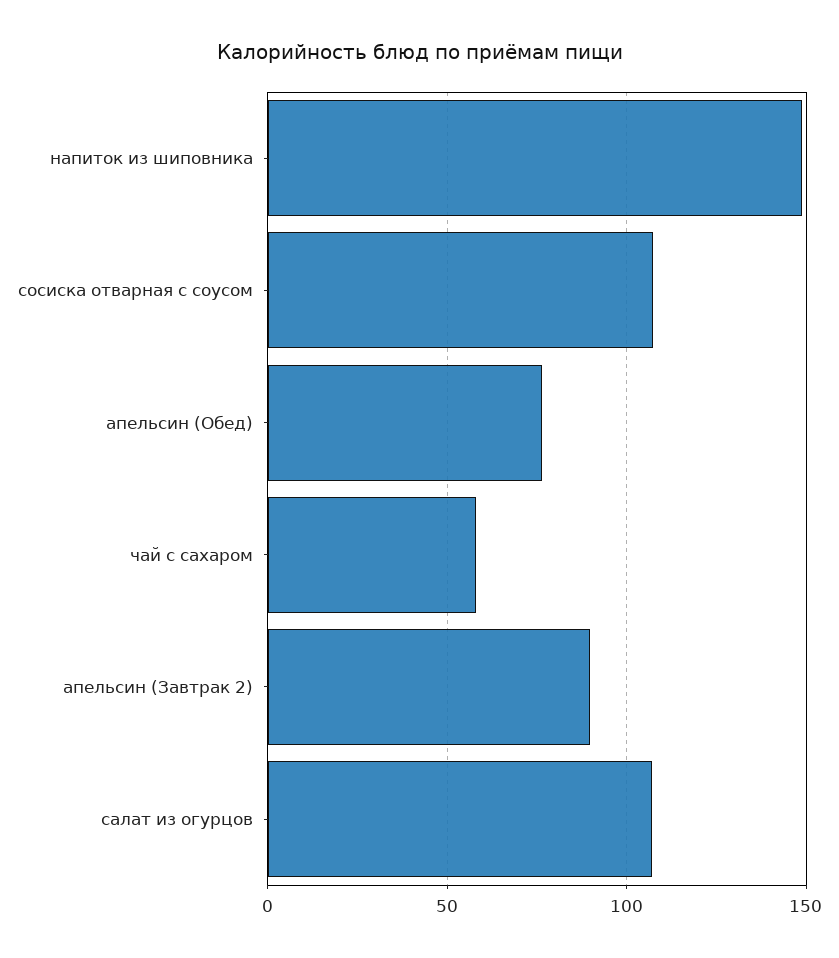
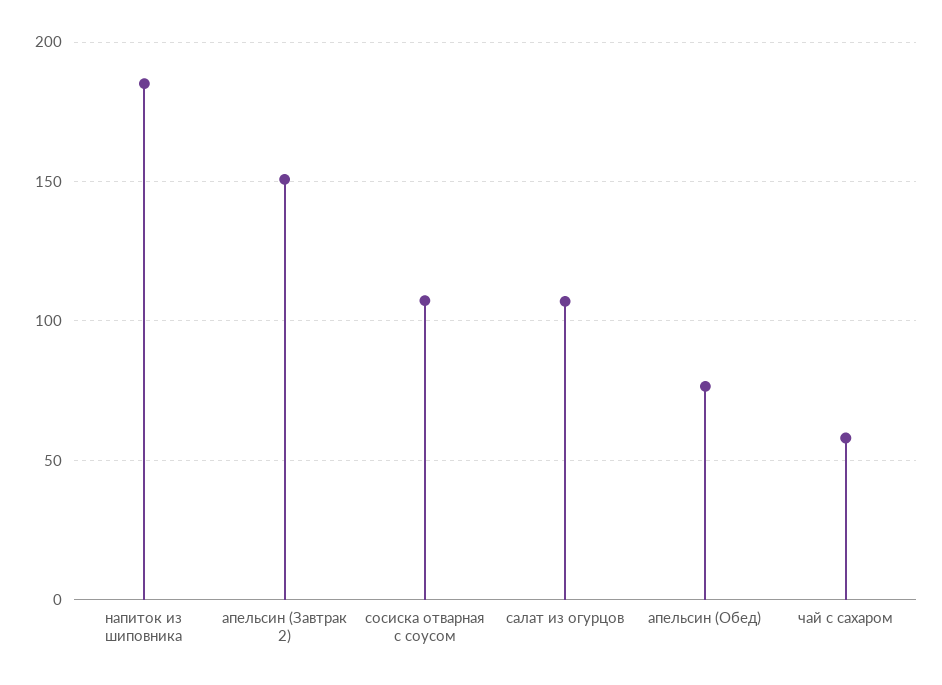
  {
-   "напиток из шиповника": 150,
+   "напиток из шиповника": 185,
    "сосиска отварная с соусом": 105,
    "апельсин (Обед)": 75,
    "чай с сахаром": 60,
-   "апельсин (Завтрак 2)": 90,
+   "апельсин (Завтрак 2)": 150,
    "салат из огурцов": 105
  }

